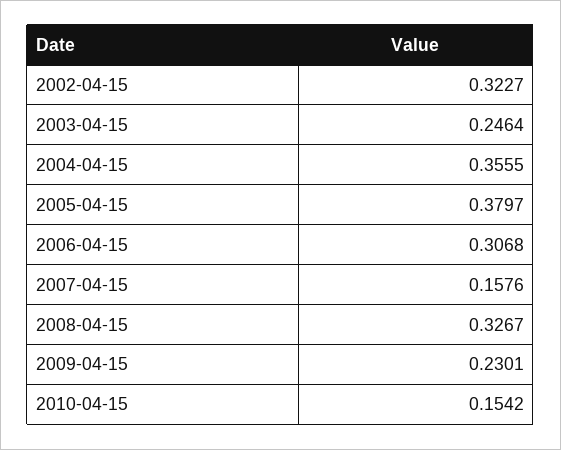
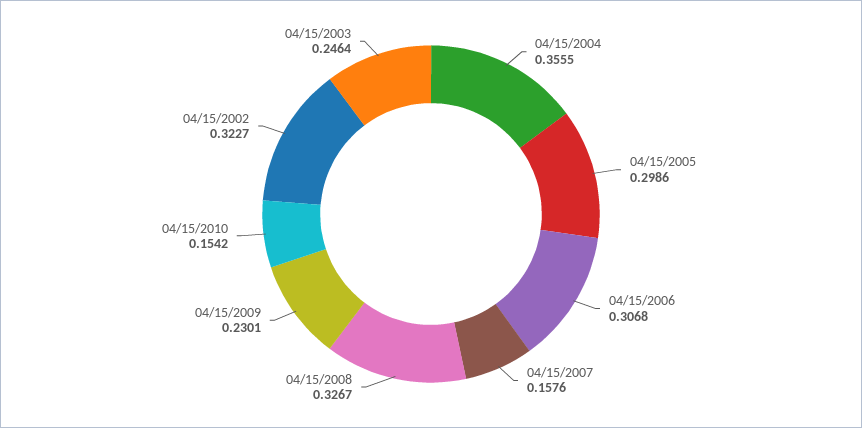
  {
    "2002-04-15": 0.3227,
    "2003-04-15": 0.2464,
    "2004-04-15": 0.3555,
-   "2005-04-15": 0.3797,
+   "2005-04-15": 0.2986,
    "2006-04-15": 0.3068,
    "2007-04-15": 0.1576,
    "2008-04-15": 0.3267,
    "2009-04-15": 0.2301,
    "2010-04-15": 0.1542
  }

